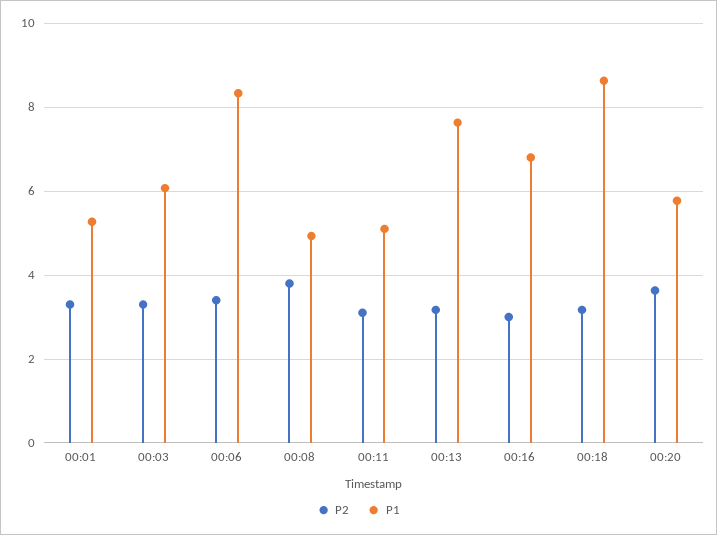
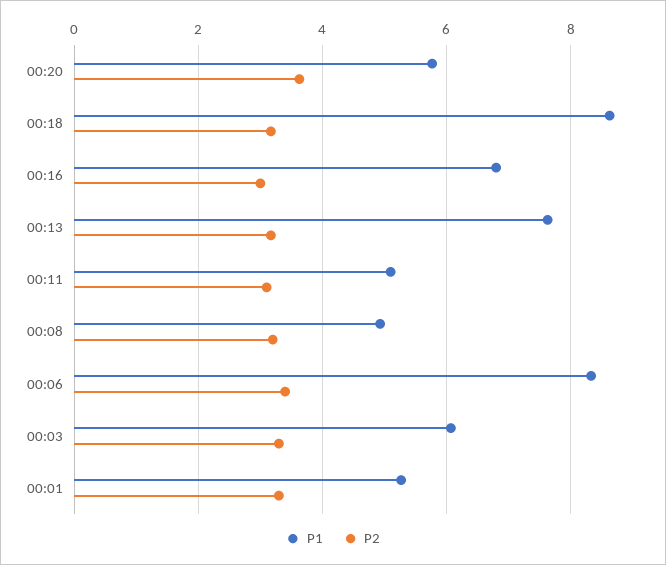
  {
    "P2": {
      "00:01": 3.4,
      "00:03": 3.4,
      "00:06": 3.4,
-     "00:08": 3.8,
+     "00:08": 3.2,
      "00:11": 3.2,
      "00:13": 3.2,
      "00:16": 3,
      "00:18": 3.2,
      "00:20": 3.6
    },
    "P1": {
      "00:01": 5.2,
      "00:03": 6,
      "00:06": 8.4,
      "00:08": 5,
      "00:11": 5.2,
      "00:13": 7.6,
      "00:16": 6.8,
      "00:18": 8.6,
      "00:20": 5.8
    }
  }

